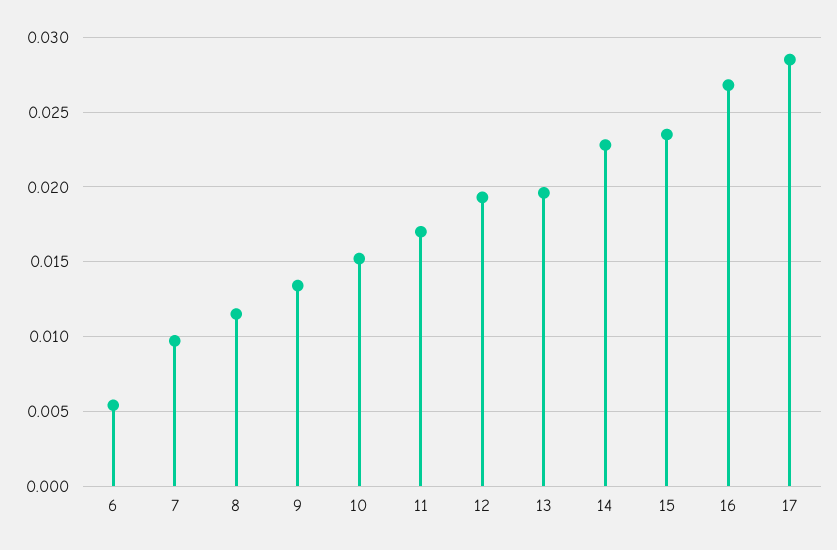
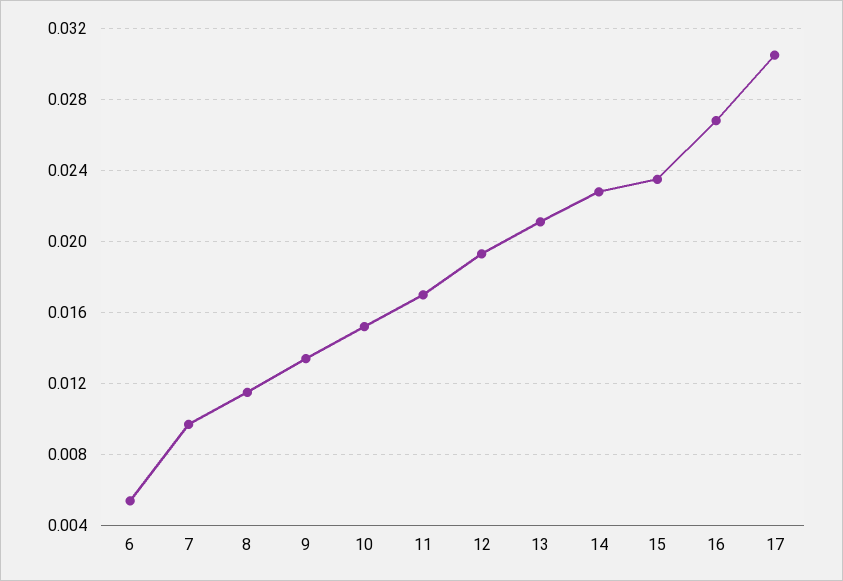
  {
    "6": 0.0055,
    "7": 0.0095,
    "8": 0.0115,
    "9": 0.0135,
    "10": 0.015,
    "11": 0.017,
    "12": 0.0195,
-   "13": 0.0195,
+   "13": 0.021,
    "14": 0.023,
    "15": 0.0235,
    "16": 0.027,
-   "17": 0.0285
+   "17": 0.0305
  }

